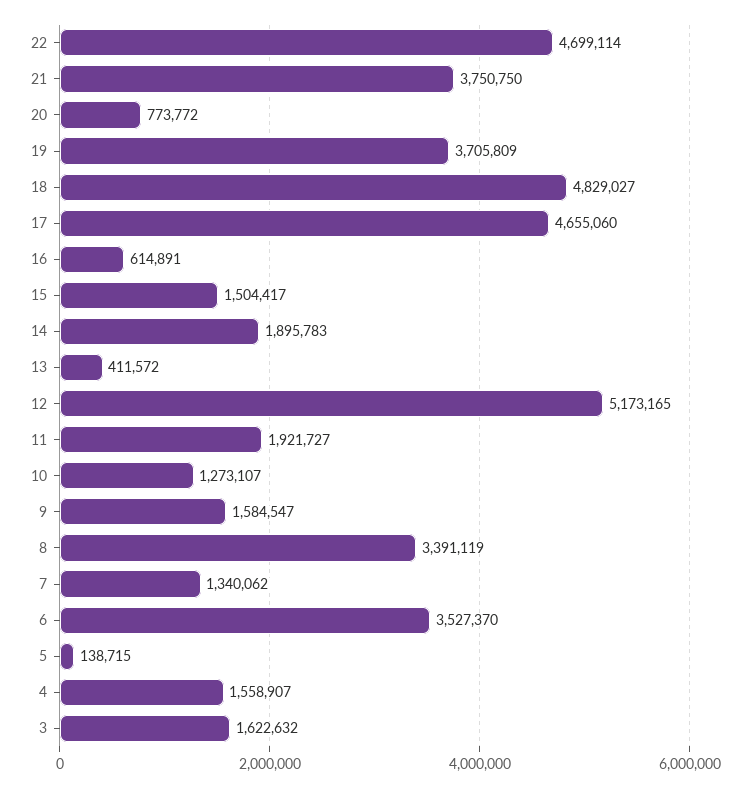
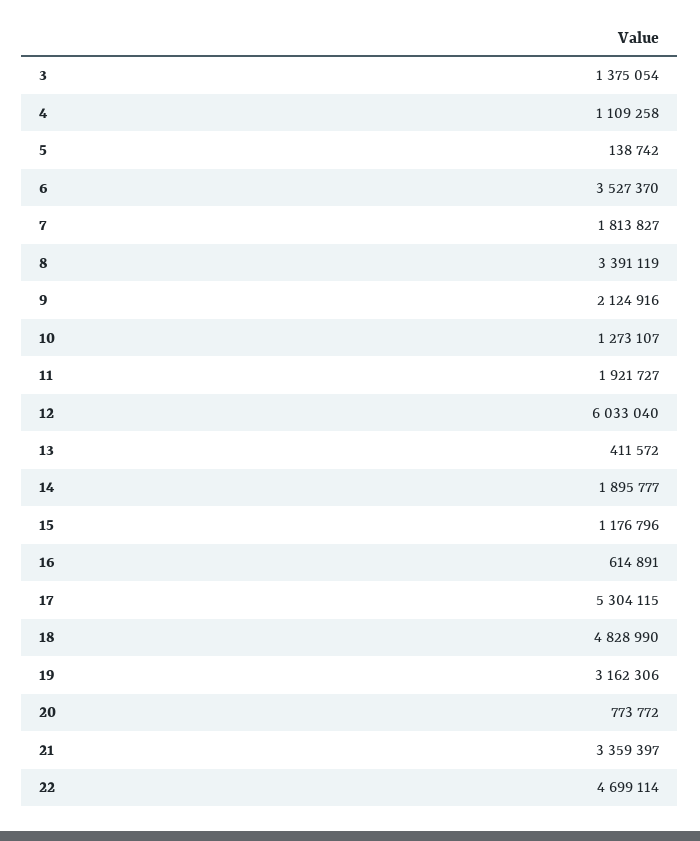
  {
    "22": 4699114,
-   "21": 3750750,
+   "21": 3359397,
    "20": 773772,
-   "19": 3705809,
+   "19": 3162306,
-   "18": 4829027,
+   "18": 4828990,
-   "17": 4655060,
+   "17": 5304115,
    "16": 614891,
-   "15": 1504417,
+   "15": 1176796,
-   "14": 1895783,
+   "14": 1895777,
    "13": 411572,
-   "12": 5173165,
+   "12": 6033040,
    "11": 1921727,
    "10": 1273107,
-   "9": 1584547,
+   "9": 2124916,
    "8": 3391119,
-   "7": 1340062,
+   "7": 1813827,
    "6": 3527370,
-   "5": 138715,
+   "5": 138742,
-   "4": 1558907,
+   "4": 1109258,
-   "3": 1622632
+   "3": 1375054
  }

